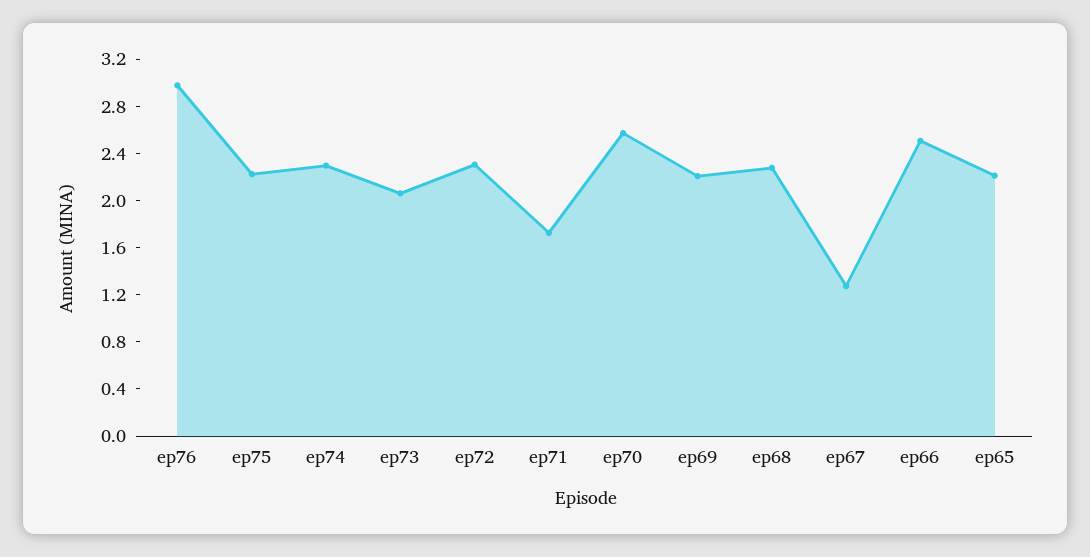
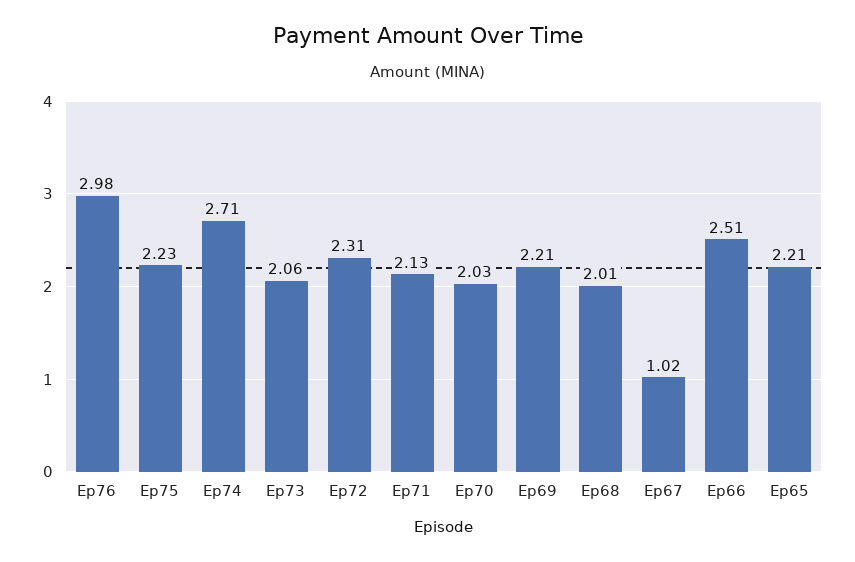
  {
    "ep76": 2.98,
    "ep75": 2.23,
-   "ep74": 2.3,
+   "ep74": 2.71,
    "ep73": 2.06,
    "ep72": 2.31,
-   "ep71": 1.7,
+   "ep71": 2.13,
-   "ep70": 2.6,
+   "ep70": 2.03,
    "ep69": 2.21,
-   "ep68": 2.3,
+   "ep68": 2.01,
-   "ep67": 1.3,
+   "ep67": 1.02,
    "ep66": 2.51,
    "ep65": 2.21
  }

